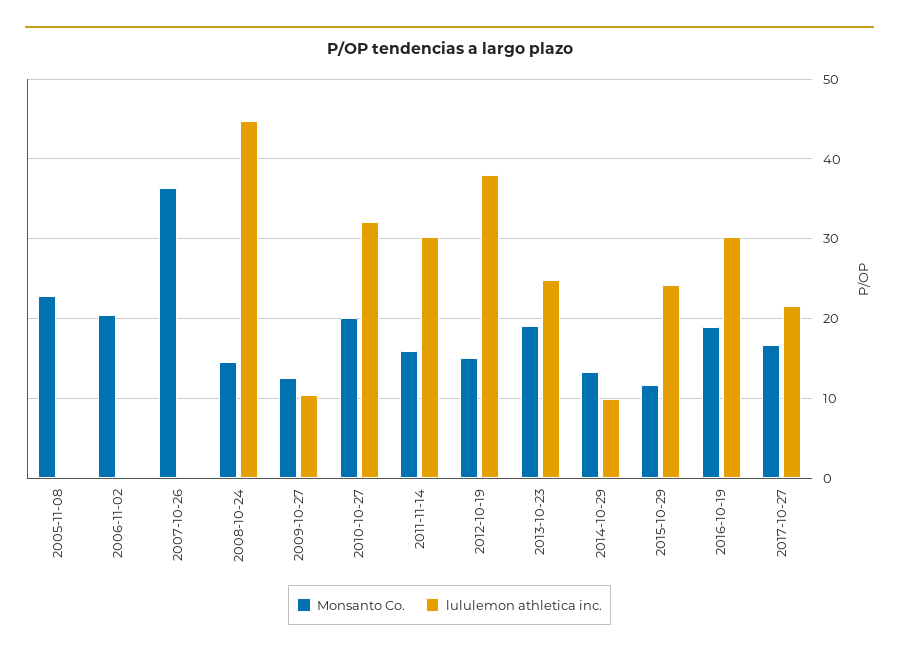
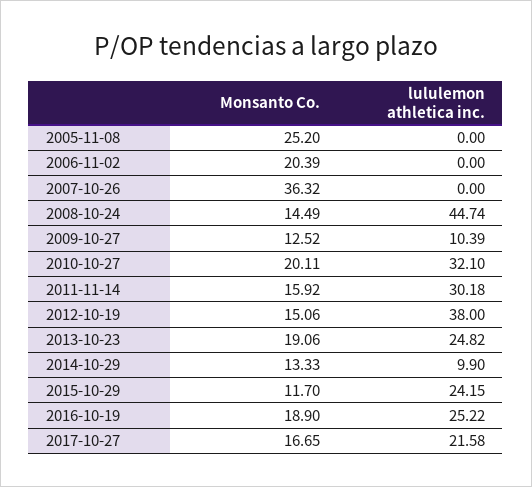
  {
    "Monsanto Co.": {
-     "2005-11-08": 23,
+     "2005-11-08": 25.2,
      "2006-11-02": 20.39,
      "2007-10-26": 36.32,
      "2008-10-24": 14.49,
      "2009-10-27": 12.52,
      "2010-10-27": 20.11,
      "2011-11-14": 15.92,
      "2012-10-19": 15.06,
      "2013-10-23": 19.06,
      "2014-10-29": 13.33,
      "2015-10-29": 11.7,
      "2016-10-19": 18.9,
      "2017-10-27": 16.65
    },
    "lululemon athletica inc.": {
      "2005-11-08": 0,
      "2006-11-02": 0,
      "2007-10-26": 0,
      "2008-10-24": 44.74,
      "2009-10-27": 10.39,
      "2010-10-27": 32.1,
      "2011-11-14": 30.18,
      "2012-10-19": 38,
      "2013-10-23": 24.82,
      "2014-10-29": 9.9,
      "2015-10-29": 24.15,
-     "2016-10-19": 30,
+     "2016-10-19": 25.22,
      "2017-10-27": 21.58
    }
  }

